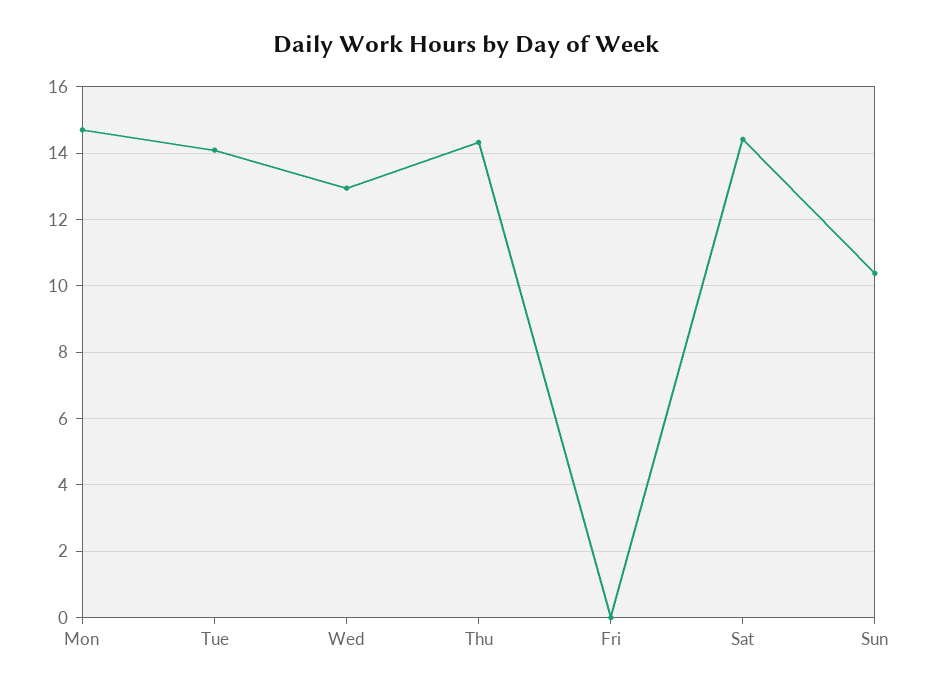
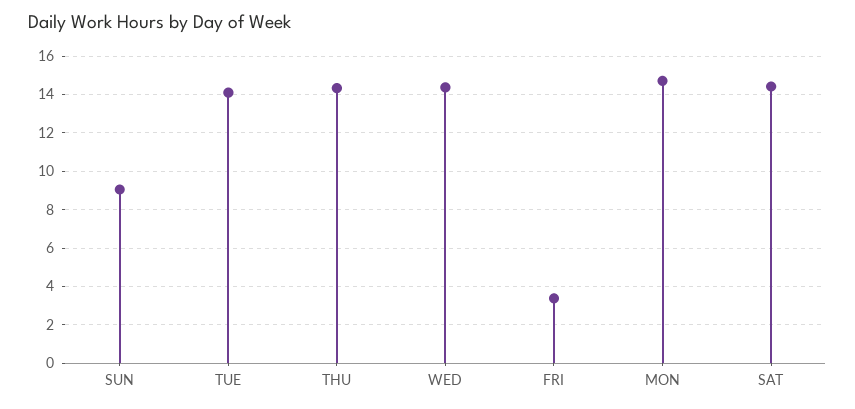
  {
    "Mon": 14.8,
    "Tue": 14.2,
-   "Wed": 13,
+   "Wed": 14.5,
    "Thu": 14.4,
-   "Fri": 0,
+   "Fri": 3.5,
    "Sat": 14.4,
-   "Sun": 10.4
+   "Sun": 9
  }

